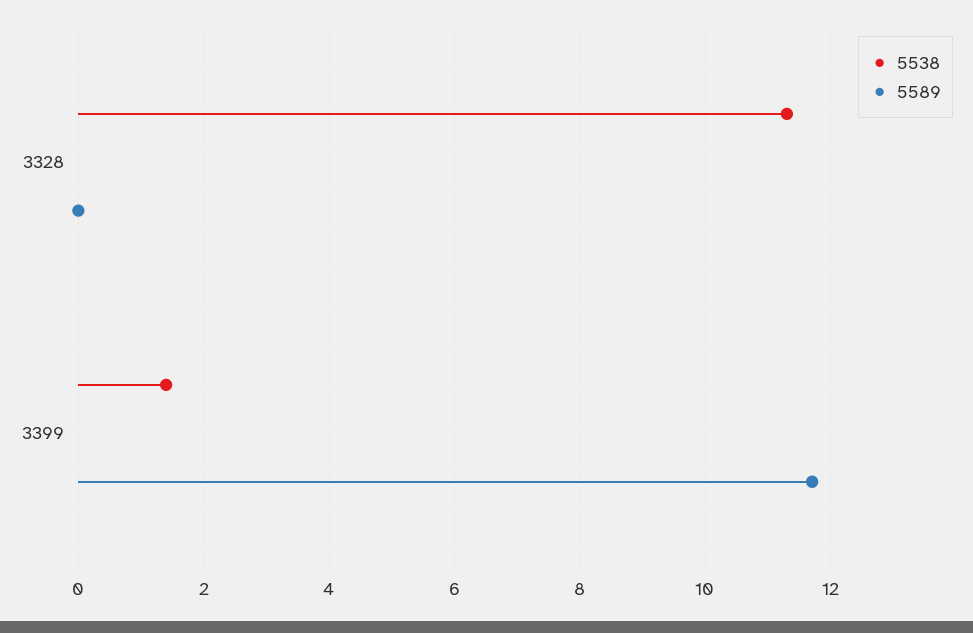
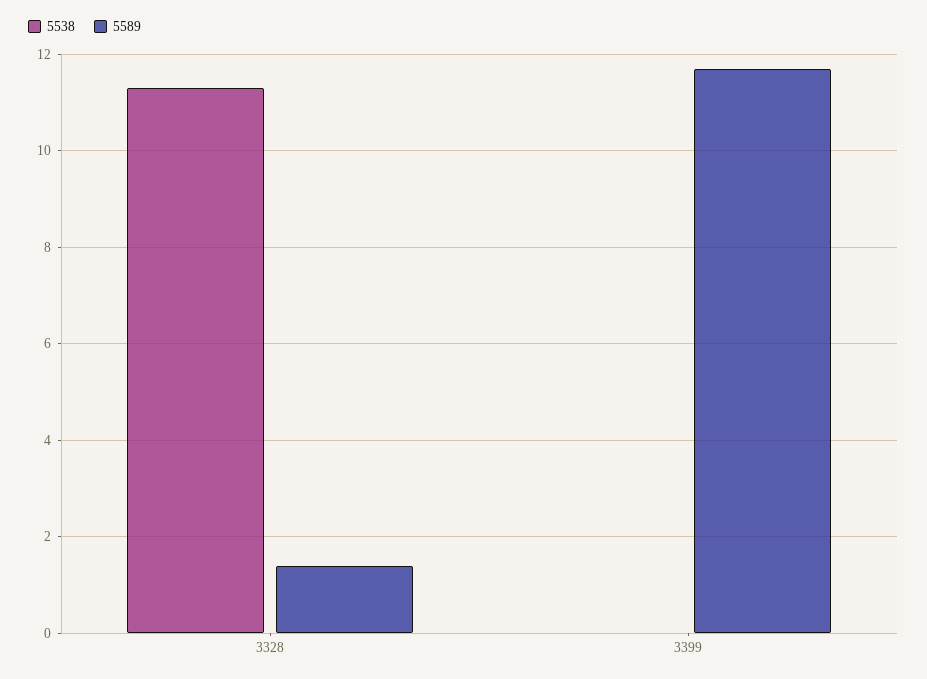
  {
    "5538": {
      "3328": 11.5,
-     "3399": 1.5
+     "3399": 0
    },
    "5589": {
-     "3328": 0,
+     "3328": 1.5,
      "3399": 11.5
    }
  }

